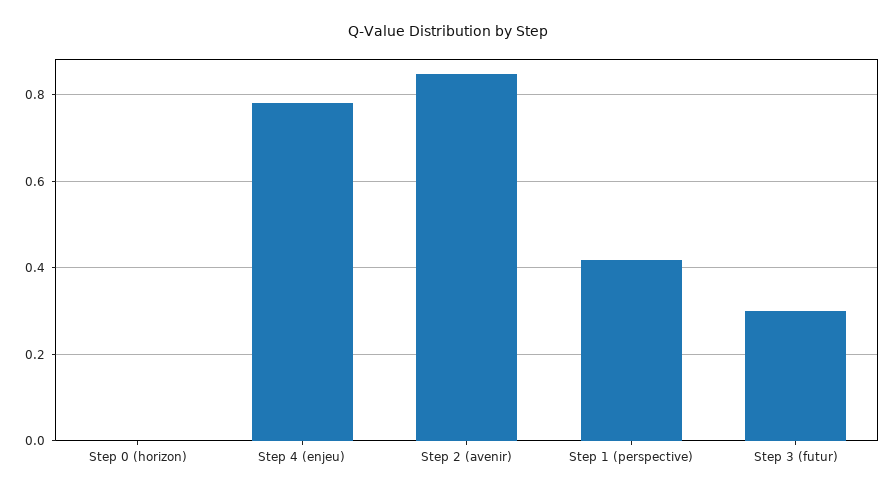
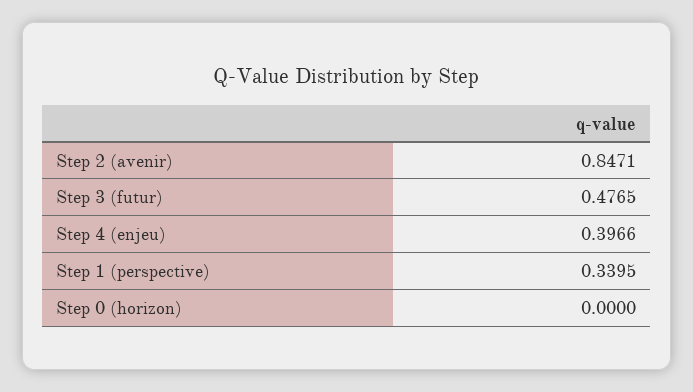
  {
    "Step 0 (horizon)": 0,
-   "Step 4 (enjeu)": 0.78,
+   "Step 4 (enjeu)": 0.3966,
    "Step 2 (avenir)": 0.8471,
-   "Step 1 (perspective)": 0.42,
+   "Step 1 (perspective)": 0.3395,
-   "Step 3 (futur)": 0.3
+   "Step 3 (futur)": 0.4765
  }

